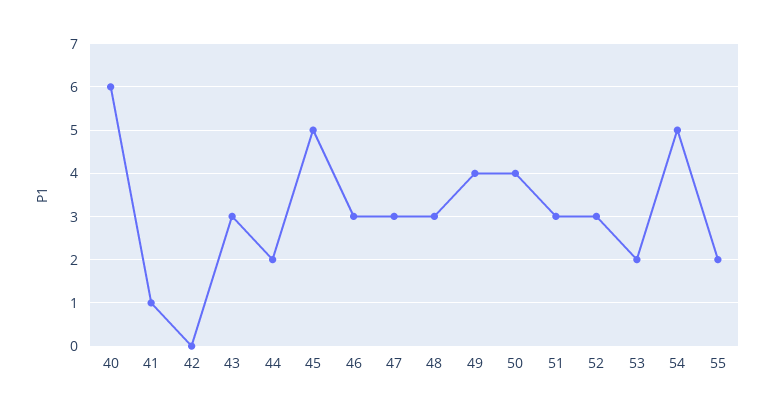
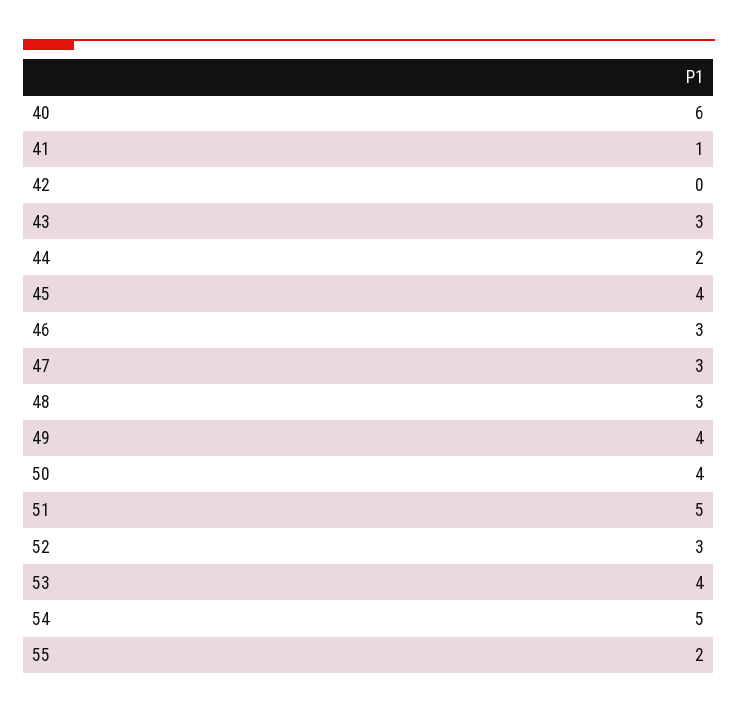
  {
    "40": 6,
    "41": 1,
    "42": 0,
    "43": 3,
    "44": 2,
-   "45": 5,
+   "45": 4,
    "46": 3,
    "47": 3,
    "48": 3,
    "49": 4,
    "50": 4,
-   "51": 3,
+   "51": 5,
    "52": 3,
-   "53": 2,
+   "53": 4,
    "54": 5,
    "55": 2
  }

